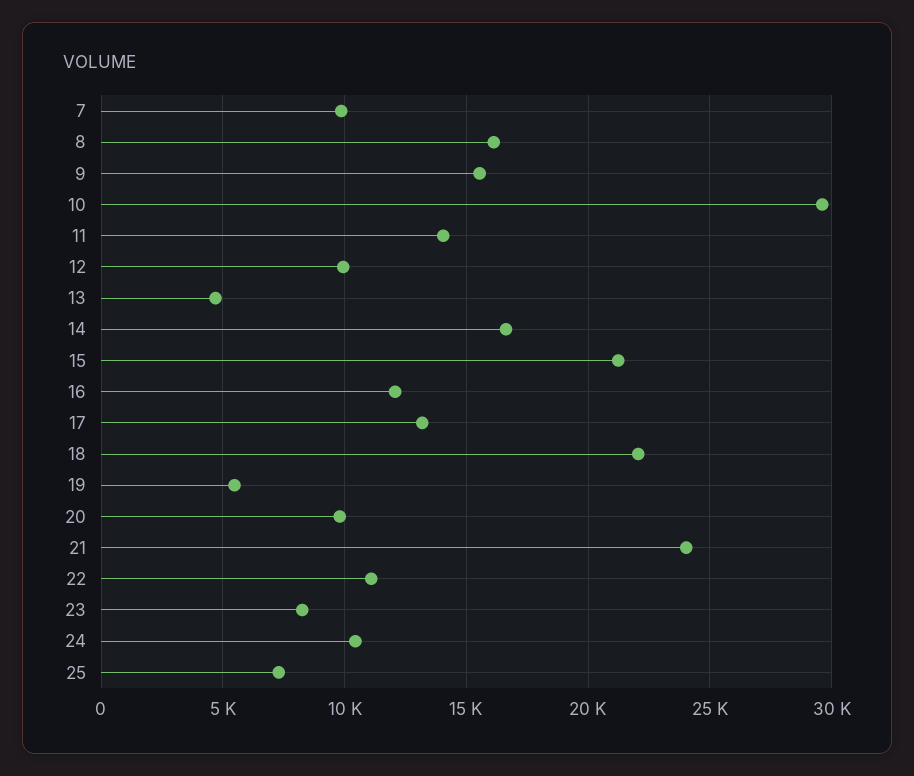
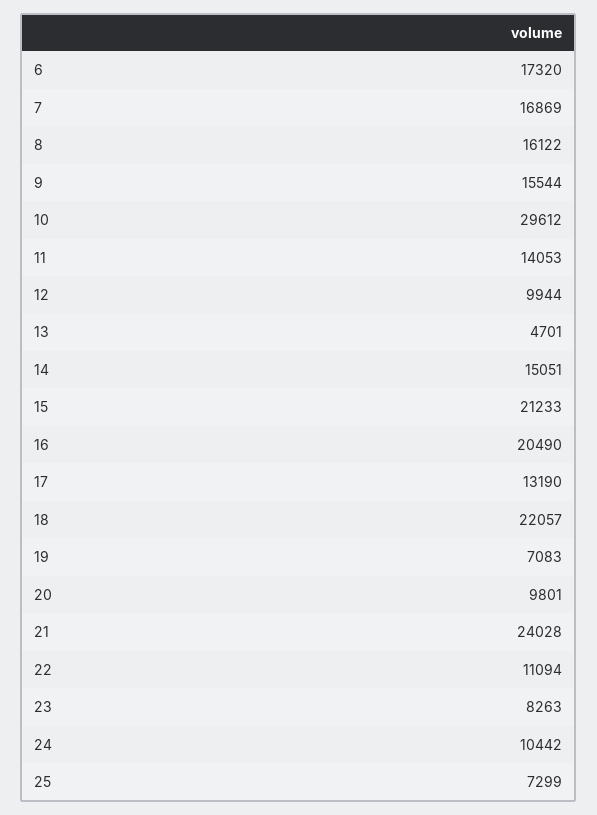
  {
-   "7": 10000,
+   "7": 16869,
    "8": 16122,
    "9": 15544,
    "10": 29612,
    "11": 14053,
    "12": 9944,
    "13": 4701,
-   "14": 16500,
+   "14": 15051,
    "15": 21233,
-   "16": 12000,
+   "16": 20490,
    "17": 13190,
    "18": 22057,
-   "19": 5500,
+   "19": 7083,
    "20": 9801,
    "21": 24028,
    "22": 11094,
    "23": 8263,
    "24": 10442,
-   "25": 7299
+   "25": 7299,
+   "6": 17320
  }

